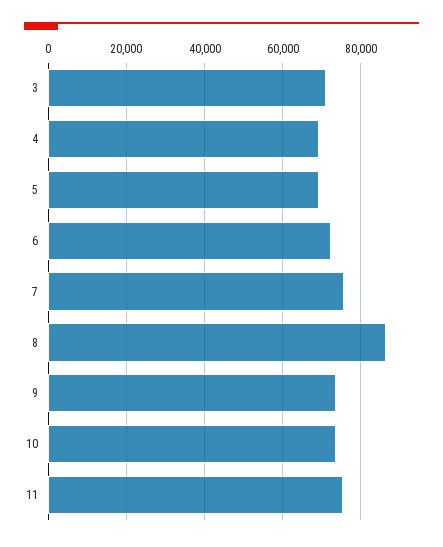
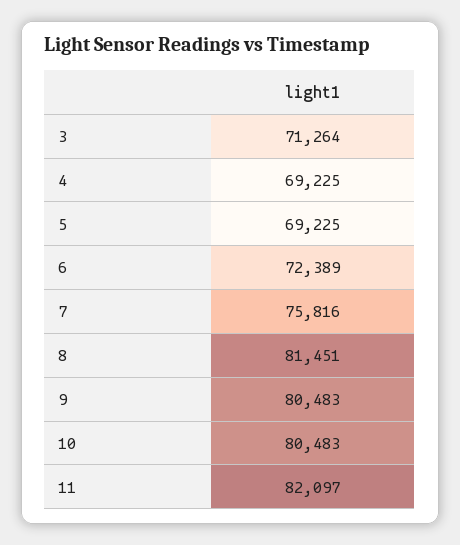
  {
    "3": 71264,
    "4": 69225,
    "5": 69225,
    "6": 72389,
    "7": 75816,
-   "8": 86000,
+   "8": 81451,
-   "9": 74000,
+   "9": 80483,
-   "10": 74000,
+   "10": 80483,
-   "11": 76000
+   "11": 82097
  }

